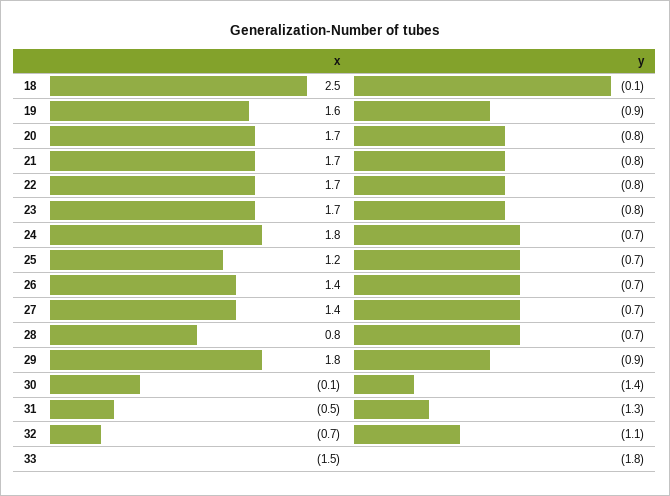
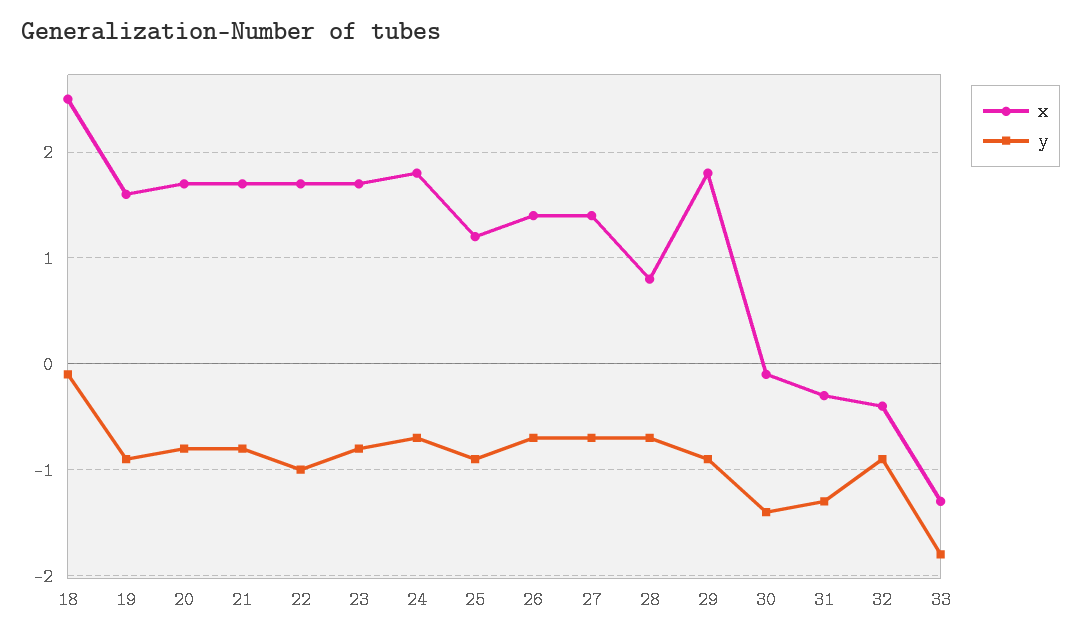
  {
    "x": {
      "18": 2.5,
      "19": 1.6,
      "20": 1.7,
      "21": 1.7,
      "22": 1.7,
      "23": 1.7,
      "24": 1.8,
      "25": 1.2,
      "26": 1.4,
      "27": 1.4,
      "28": 0.8,
      "29": 1.8,
      "30": -0.1,
-     "31": -0.5,
+     "31": -0.3,
-     "32": -0.7,
+     "32": -0.4,
-     "33": -1.5
+     "33": -1.3
    },
    "y": {
      "18": -0.1,
      "19": -0.9,
      "20": -0.8,
      "21": -0.8,
-     "22": -0.8,
+     "22": -1,
      "23": -0.8,
      "24": -0.7,
-     "25": -0.7,
+     "25": -0.9,
      "26": -0.7,
      "27": -0.7,
      "28": -0.7,
      "29": -0.9,
      "30": -1.4,
      "31": -1.3,
-     "32": -1.1,
+     "32": -0.9,
      "33": -1.8
    }
  }

